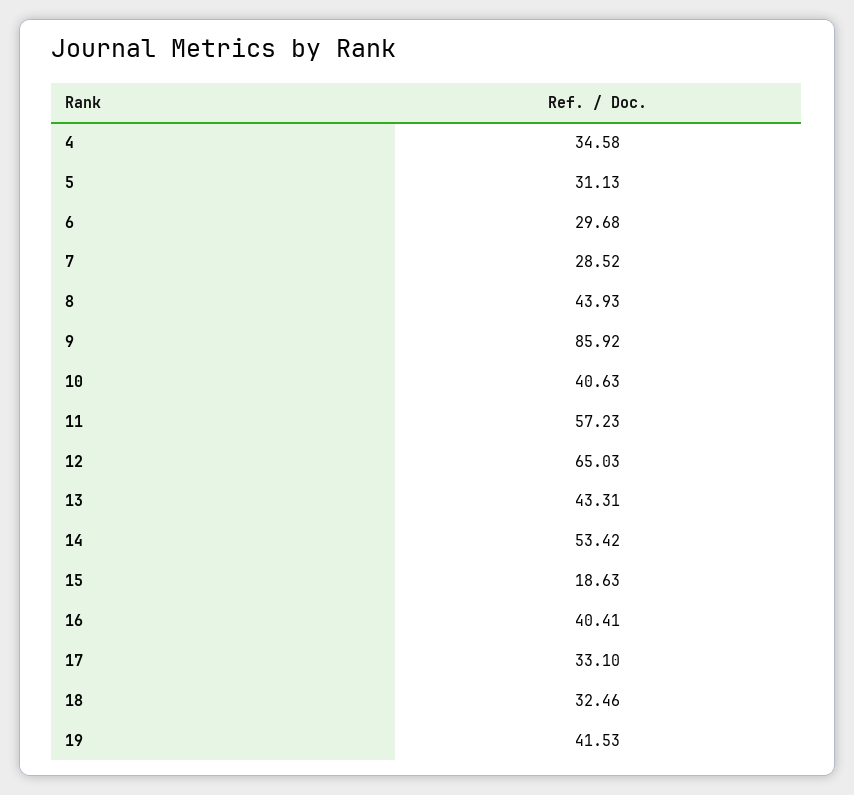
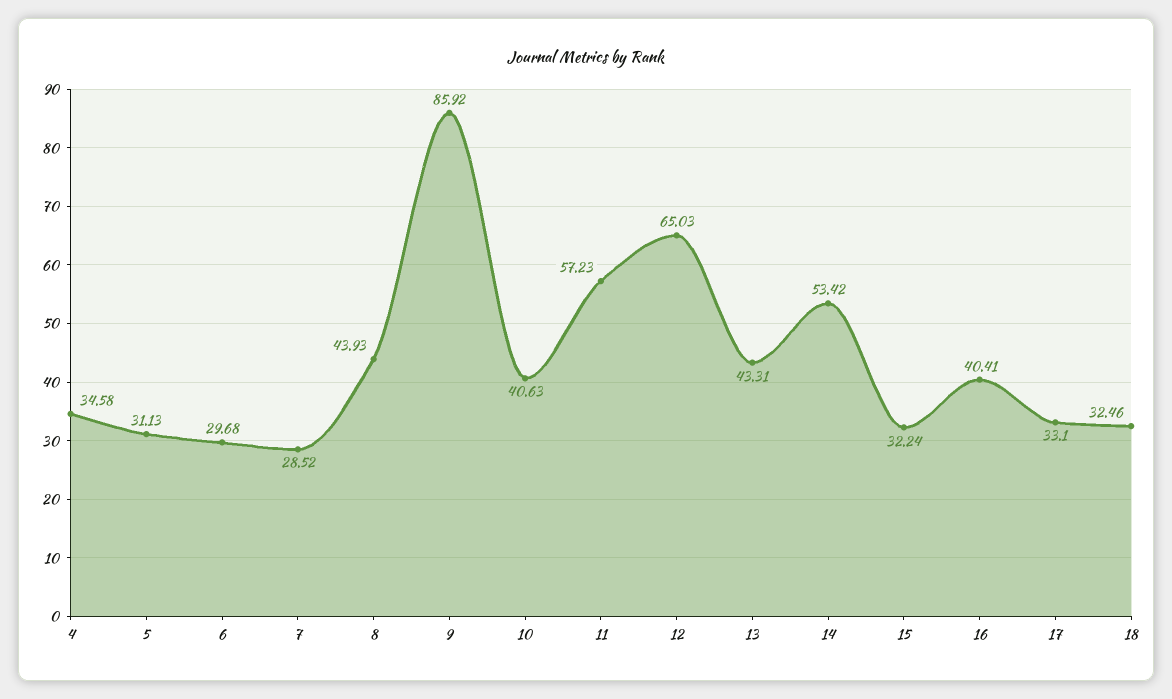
  {
    "4": 34.58,
    "5": 31.13,
    "6": 29.68,
    "7": 28.52,
    "8": 43.93,
    "9": 85.92,
    "10": 40.63,
    "11": 57.23,
    "12": 65.03,
    "13": 43.31,
    "14": 53.42,
-   "15": 18.63,
+   "15": 32.24,
    "16": 40.41,
    "17": 33.1,
-   "18": 32.46,
+   "18": 32.46
-   "19": 41.53
  }

